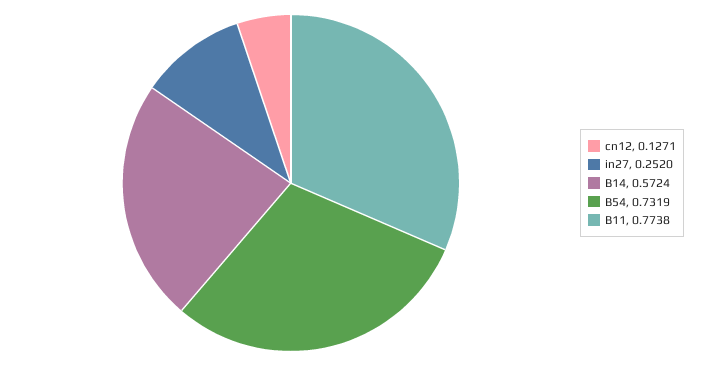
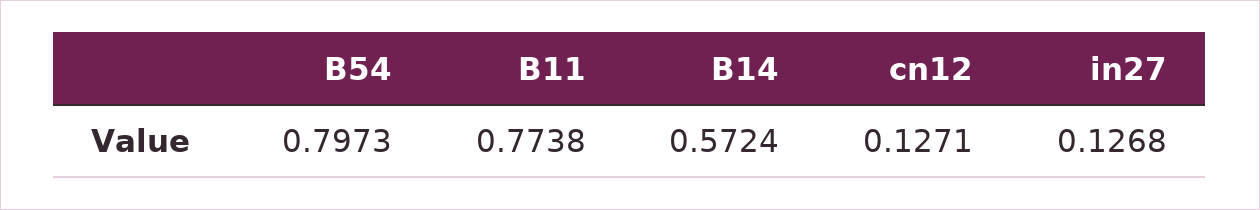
  {
    "cn12": 0.1271,
-   "in27": 0.252,
+   "in27": 0.1268,
    "B14": 0.5724,
-   "B54": 0.7319,
+   "B54": 0.7973,
    "B11": 0.7738
  }

